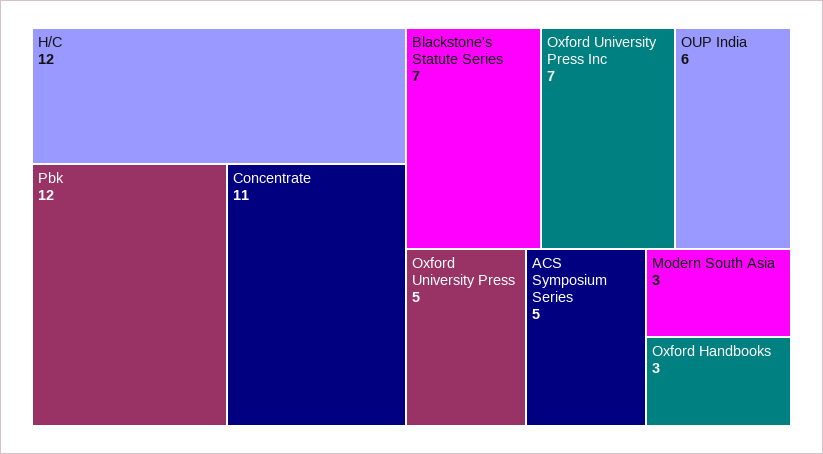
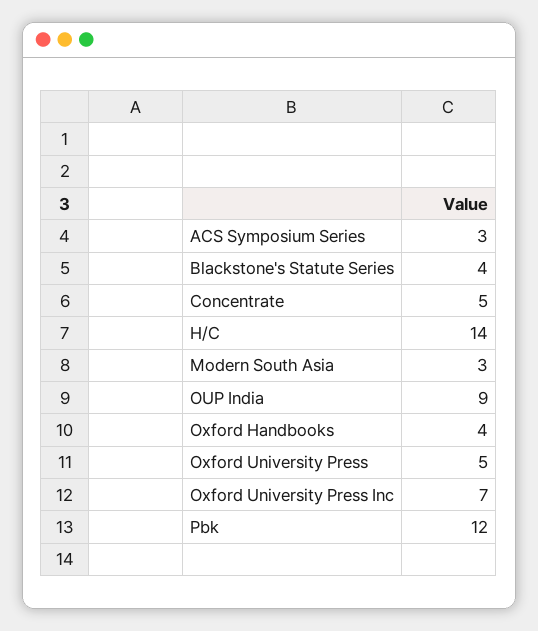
  {
-   "H/C": 12,
+   "H/C": 14,
    "Pbk": 12,
-   "Concentrate": 11,
+   "Concentrate": 5,
-   "Blackstone's Statute Series": 7,
+   "Blackstone's Statute Series": 4,
    "Oxford University Press Inc": 7,
-   "OUP India": 6,
+   "OUP India": 9,
    "Oxford University Press": 5,
-   "ACS Symposium Series": 5,
+   "ACS Symposium Series": 3,
    "Modern South Asia": 3,
-   "Oxford Handbooks": 3
+   "Oxford Handbooks": 4
  }

